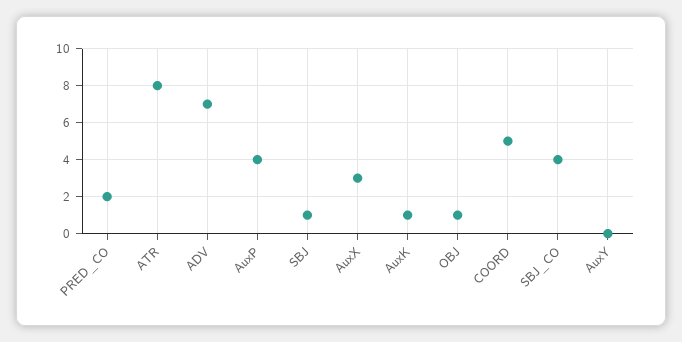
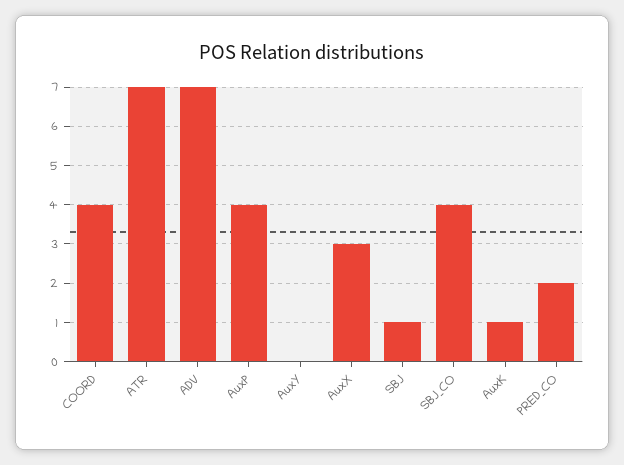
  {
    "PRED_CO": 2,
-   "ATR": 8,
+   "ATR": 7,
    "ADV": 7,
    "AuxP": 4,
    "SBJ": 1,
    "AuxX": 3,
    "AuxK": 1,
-   "OBJ": 1,
-   "COORD": 5,
+   "COORD": 4,
    "SBJ_CO": 4,
    "AuxY": 0
  }

